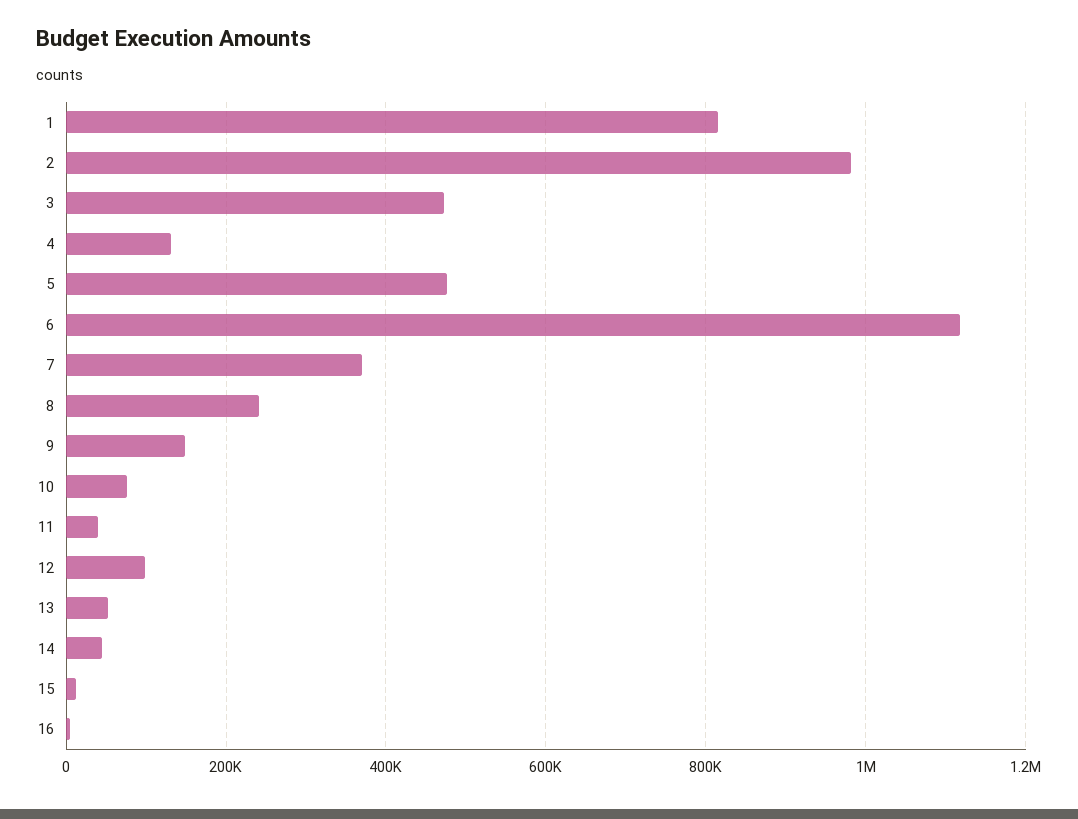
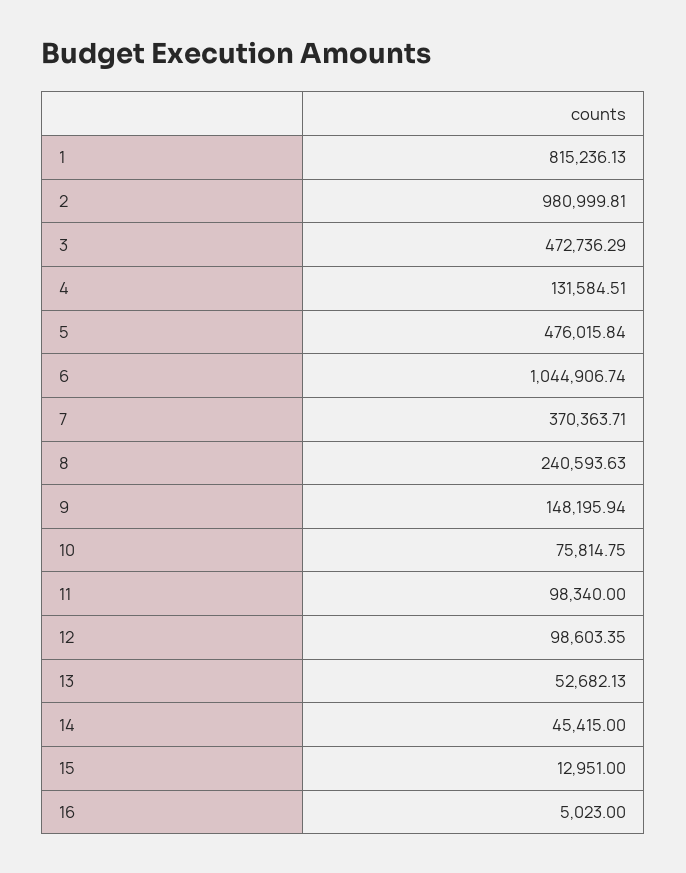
  {
    "1": 815236.13,
    "2": 980999.81,
    "3": 472736.29,
    "4": 131584.51,
    "5": 476015.84,
-   "6": 1120000,
+   "6": 1044906.74,
    "7": 370363.71,
    "8": 240593.63,
    "9": 148195.94,
    "10": 75814.75,
-   "11": 40000,
+   "11": 98340,
    "12": 98603.35,
    "13": 52682.13,
    "14": 45415,
    "15": 12951,
    "16": 5023
  }

